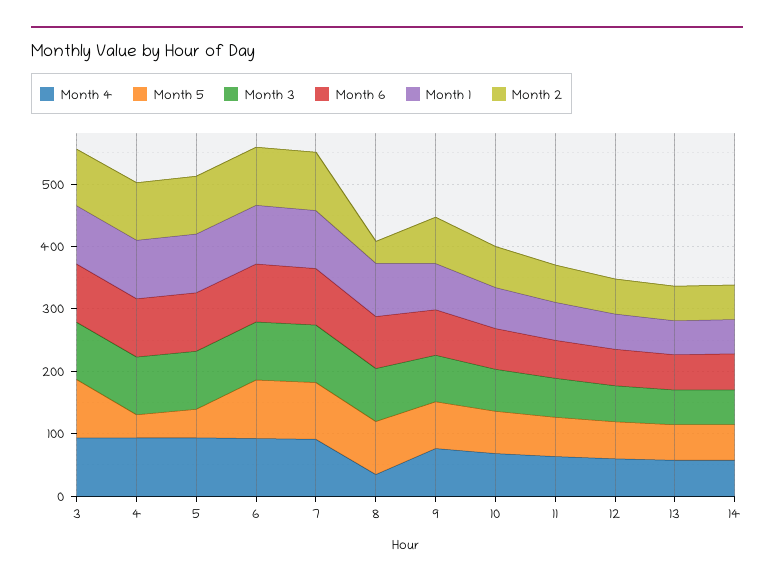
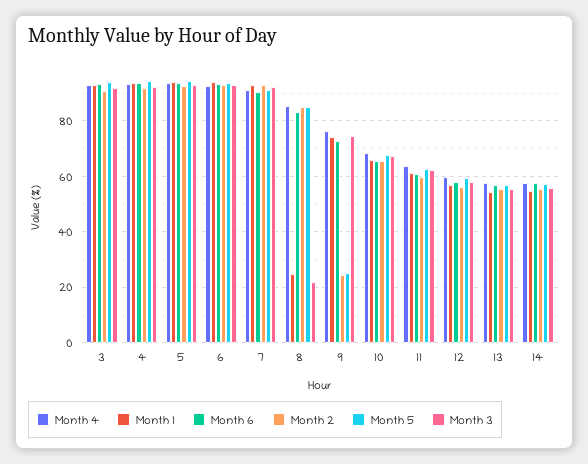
  {
    "Month 4": {
      "3": 92.5,
      "4": 92.5,
      "5": 92.5,
      "6": 92.5,
      "7": 92.5,
-     "8": 40,
+     "8": 85,
      "9": 75,
      "10": 67.5,
      "11": 62.5,
      "12": 60,
      "13": 57.5,
      "14": 57.5
    },
    "Month 5": {
      "3": 95,
-     "4": 40,
+     "4": 95,
-     "5": 40,
+     "5": 95,
      "6": 92.5,
      "7": 90,
      "8": 85,
-     "9": 80,
+     "9": 25,
      "10": 67.5,
      "11": 62.5,
      "12": 60,
      "13": 57.5,
      "14": 57.5
    },
    "Month 3": {
      "3": 92.5,
      "4": 92.5,
      "5": 92.5,
      "6": 92.5,
      "7": 92.5,
-     "8": 80,
+     "8": 22.5,
      "9": 75,
      "10": 67.5,
      "11": 62.5,
      "12": 57.5,
      "13": 55,
      "14": 55
    },
    "Month 6": {
      "3": 92.5,
      "4": 92.5,
      "5": 95,
      "6": 92.5,
      "7": 90,
      "8": 82.5,
      "9": 72.5,
      "10": 65,
      "11": 60,
      "12": 57.5,
      "13": 57.5,
      "14": 57.5
    },
    "Month 1": {
      "3": 92.5,
      "4": 92.5,
      "5": 95,
      "6": 95,
      "7": 92.5,
-     "8": 80,
+     "8": 25,
      "9": 75,
      "10": 65,
      "11": 60,
      "12": 57.5,
      "13": 55,
      "14": 55
    },
    "Month 2": {
      "3": 90,
      "4": 92.5,
      "5": 92.5,
      "6": 92.5,
      "7": 92.5,
-     "8": 40,
+     "8": 85,
-     "9": 80,
+     "9": 25,
      "10": 65,
      "11": 60,
      "12": 55,
      "13": 55,
      "14": 55
    }
  }

